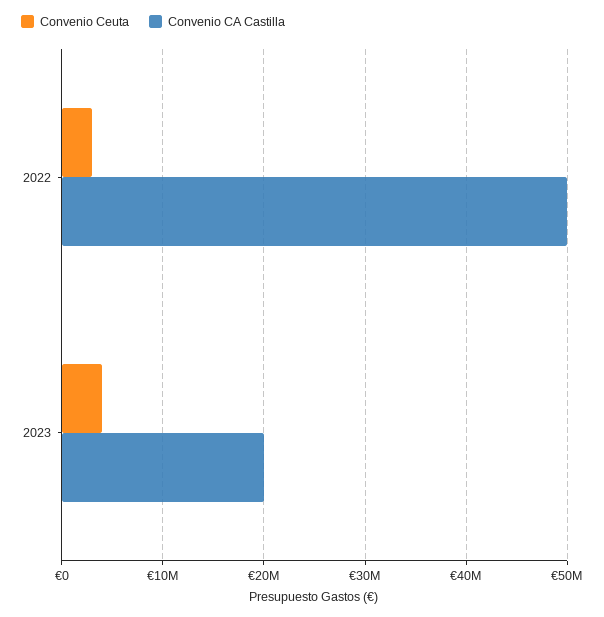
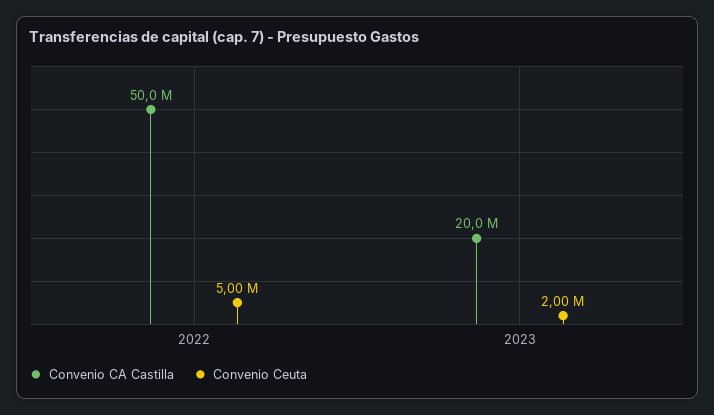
  {
    "Convenio Ceuta": {
-     "2022": 3000000,
+     "2022": 5000000,
-     "2023": 4000000
+     "2023": 2000000
    },
    "Convenio CA Castilla": {
      "2022": 50000000,
      "2023": 20000000
    }
  }

